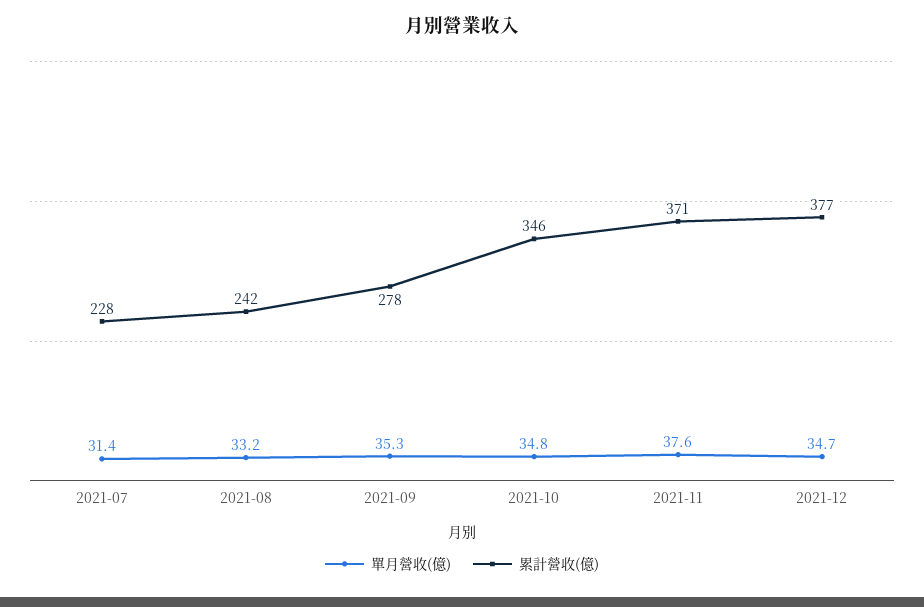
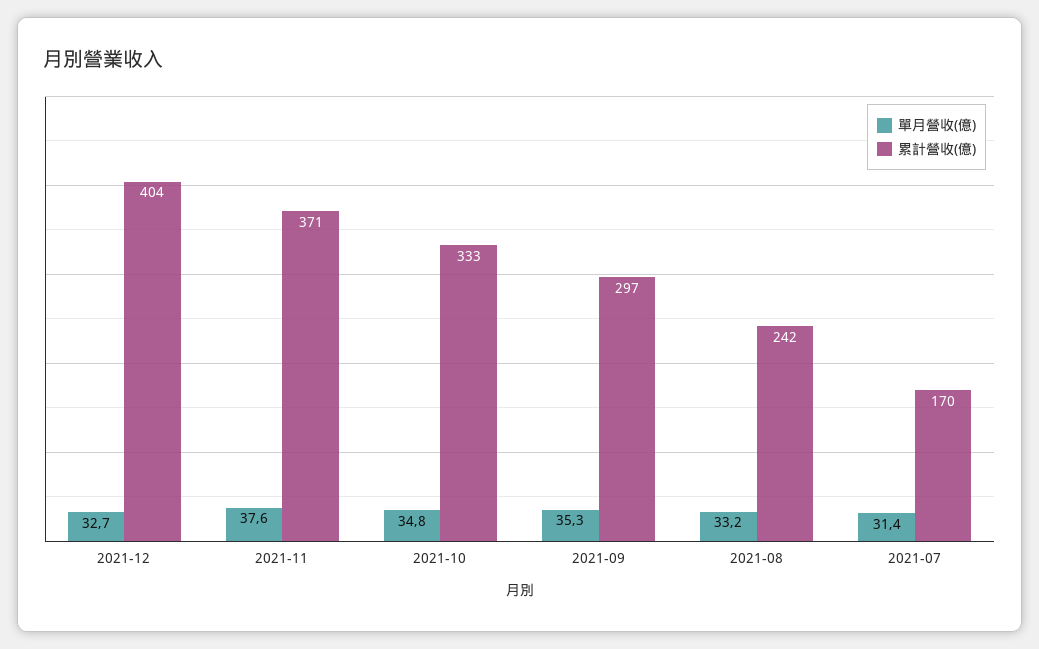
  {
    "單月營收(億)": {
      "2021-07": 31.4,
      "2021-08": 33.2,
      "2021-09": 35.3,
      "2021-10": 34.8,
      "2021-11": 37.6,
-     "2021-12": 34.7
+     "2021-12": 32.7
    },
    "累計營收(億)": {
-     "2021-07": 228,
+     "2021-07": 170,
      "2021-08": 242,
-     "2021-09": 278,
+     "2021-09": 297,
-     "2021-10": 346,
+     "2021-10": 333,
      "2021-11": 371,
-     "2021-12": 377
+     "2021-12": 404
    }
  }

